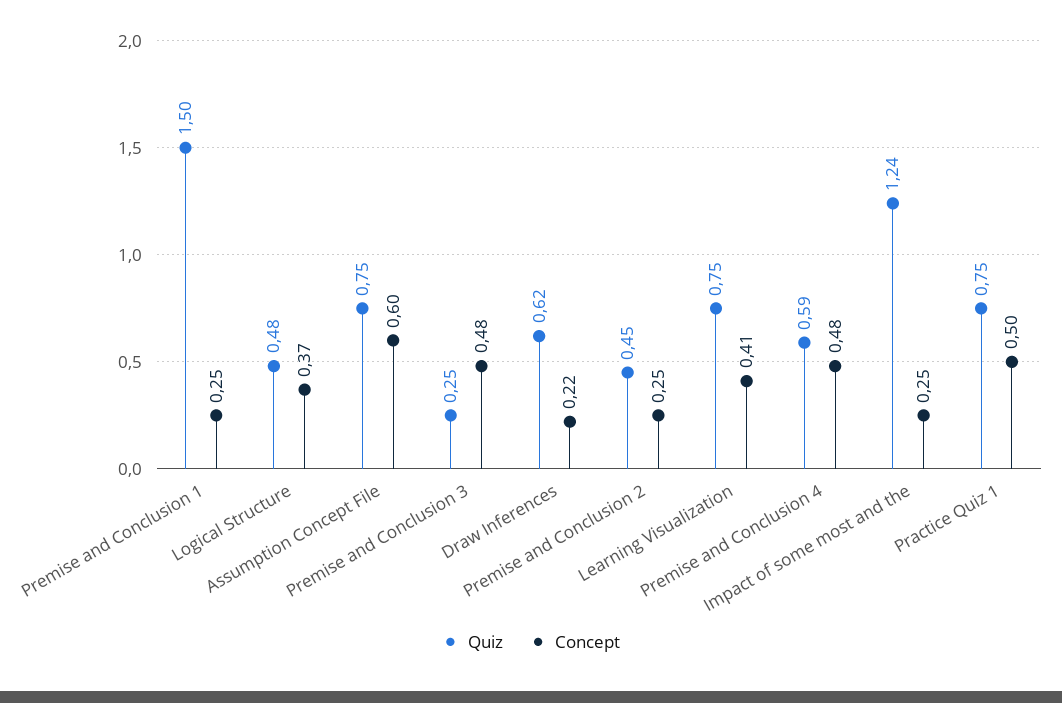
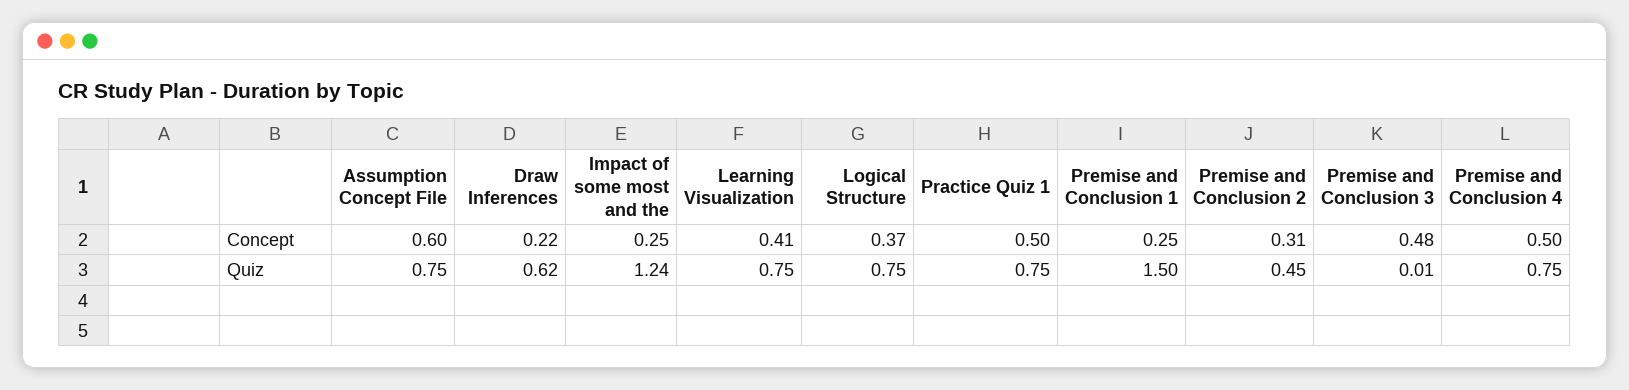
  {
    "Quiz": {
      "Premise and Conclusion 1": 1.5,
-     "Logical Structure": 0.48,
+     "Logical Structure": 0.75,
      "Assumption Concept File": 0.75,
-     "Premise and Conclusion 3": 0.25,
+     "Premise and Conclusion 3": 0.01,
      "Draw Inferences": 0.62,
      "Premise and Conclusion 2": 0.45,
      "Learning Visualization": 0.75,
-     "Premise and Conclusion 4": 0.59,
+     "Premise and Conclusion 4": 0.75,
      "Impact of some most and the": 1.24,
      "Practice Quiz 1": 0.75
    },
    "Concept": {
      "Premise and Conclusion 1": 0.25,
      "Logical Structure": 0.37,
      "Assumption Concept File": 0.6,
      "Premise and Conclusion 3": 0.48,
      "Draw Inferences": 0.22,
-     "Premise and Conclusion 2": 0.25,
+     "Premise and Conclusion 2": 0.31,
      "Learning Visualization": 0.41,
-     "Premise and Conclusion 4": 0.48,
+     "Premise and Conclusion 4": 0.5,
      "Impact of some most and the": 0.25,
      "Practice Quiz 1": 0.5
    }
  }

